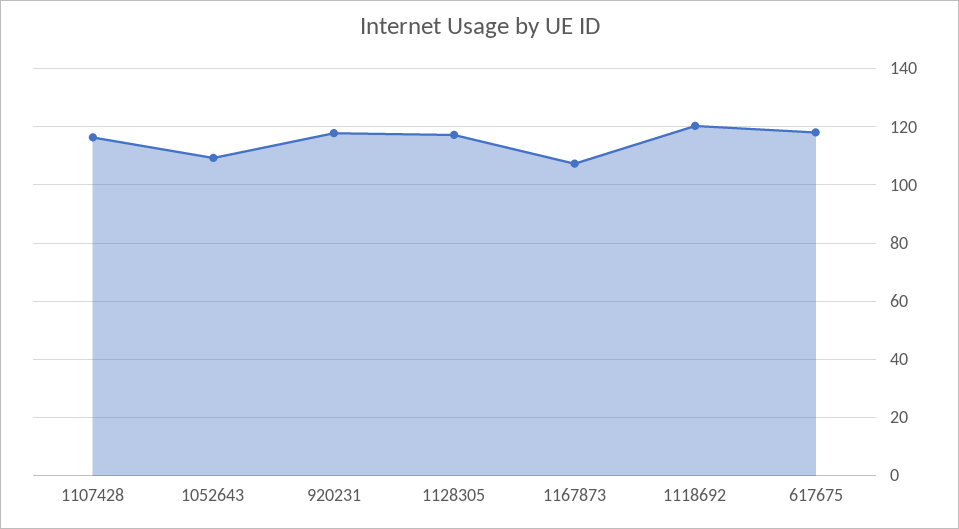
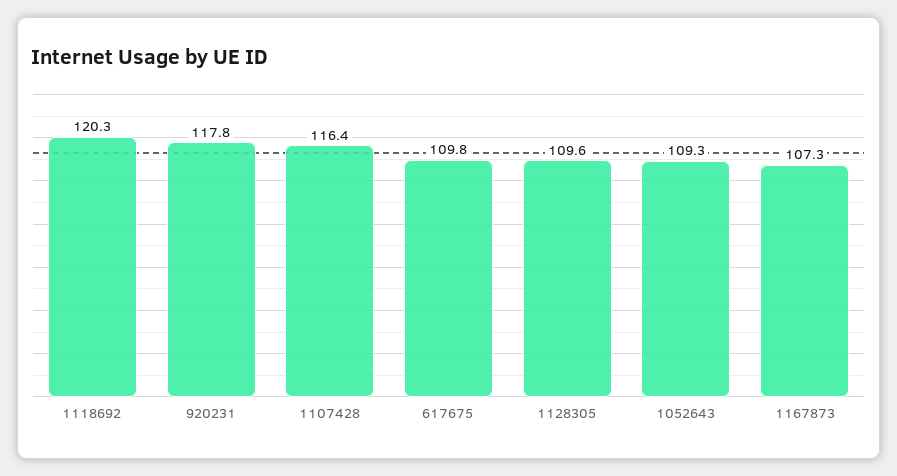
  {
    "1107428": 116.4,
    "1052643": 109.3,
    "920231": 117.8,
-   "1128305": 117.5,
+   "1128305": 109.6,
    "1167873": 107.3,
    "1118692": 120.3,
-   "617675": 117.5
+   "617675": 109.8
  }

